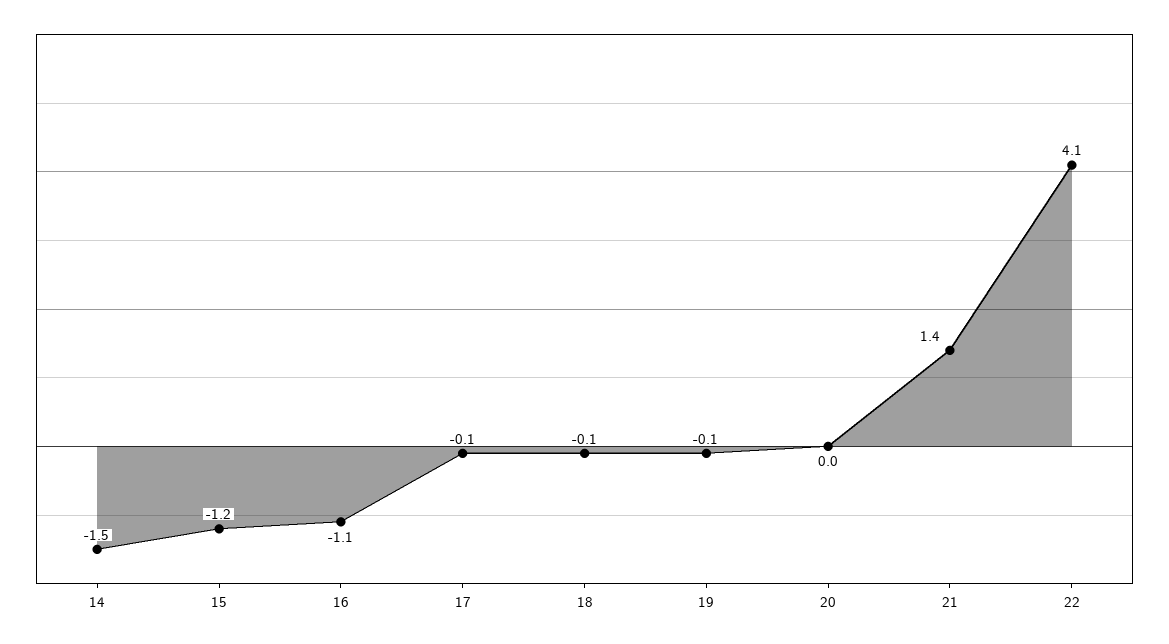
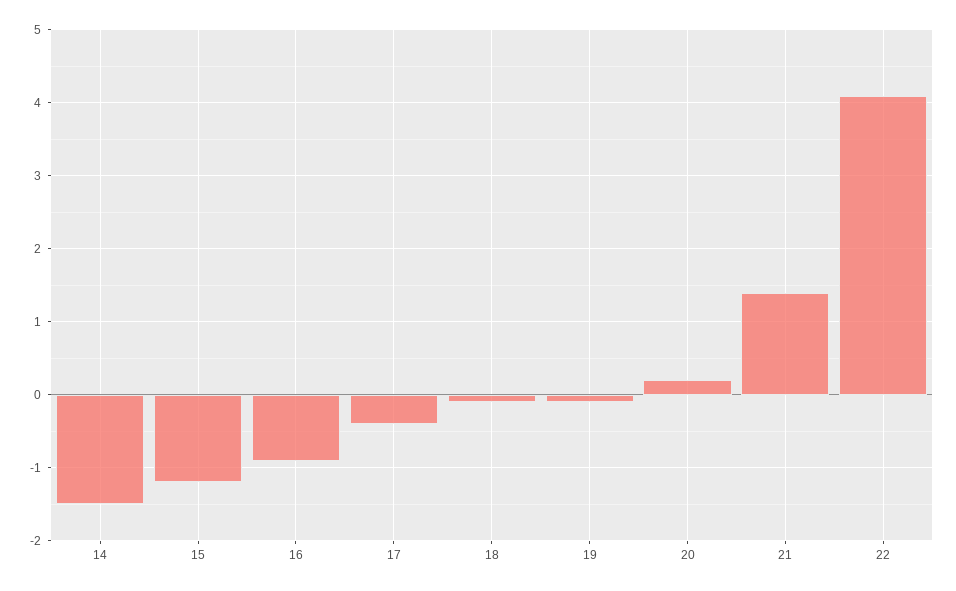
  {
    "14": -1.5,
    "15": -1.2,
-   "16": -1.1,
+   "16": -0.9,
-   "17": -0.1,
+   "17": -0.4,
    "18": -0.1,
    "19": -0.1,
-   "20": 0,
+   "20": 0.2,
    "21": 1.4,
    "22": 4.1
  }

